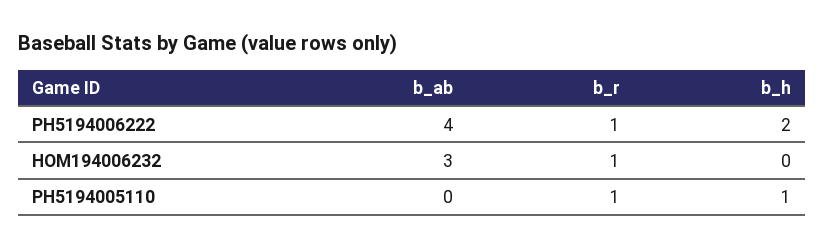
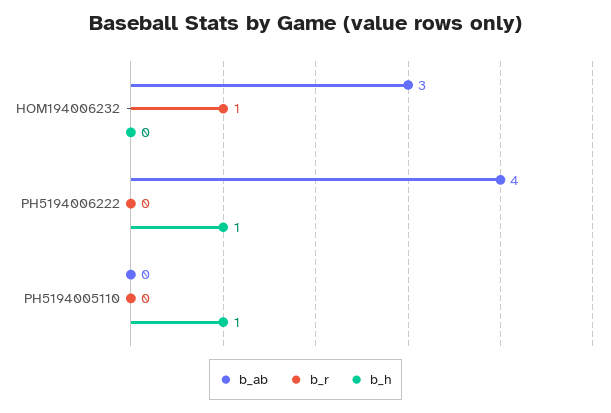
  {
    "b_ab": {
      "PH5194006222": 4,
      "HOM194006232": 3,
      "PH5194005110": 0
    },
    "b_r": {
-     "PH5194006222": 1,
+     "PH5194006222": 0,
      "HOM194006232": 1,
-     "PH5194005110": 1
+     "PH5194005110": 0
    },
    "b_h": {
-     "PH5194006222": 2,
+     "PH5194006222": 1,
      "HOM194006232": 0,
      "PH5194005110": 1
    }
  }

